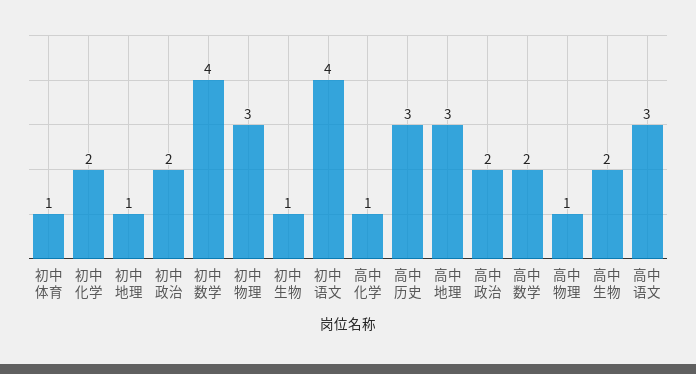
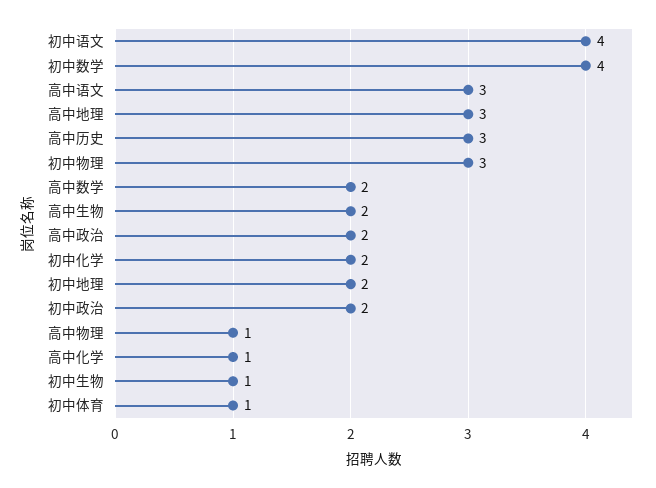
  {
    "初中体育": 1,
    "初中化学": 2,
-   "初中地理": 1,
+   "初中地理": 2,
    "初中政治": 2,
    "初中数学": 4,
    "初中物理": 3,
    "初中生物": 1,
    "初中语文": 4,
    "高中化学": 1,
    "高中历史": 3,
    "高中地理": 3,
    "高中政治": 2,
    "高中数学": 2,
    "高中物理": 1,
    "高中生物": 2,
    "高中语文": 3
  }

